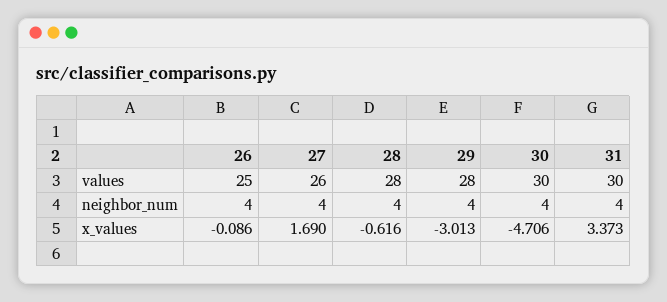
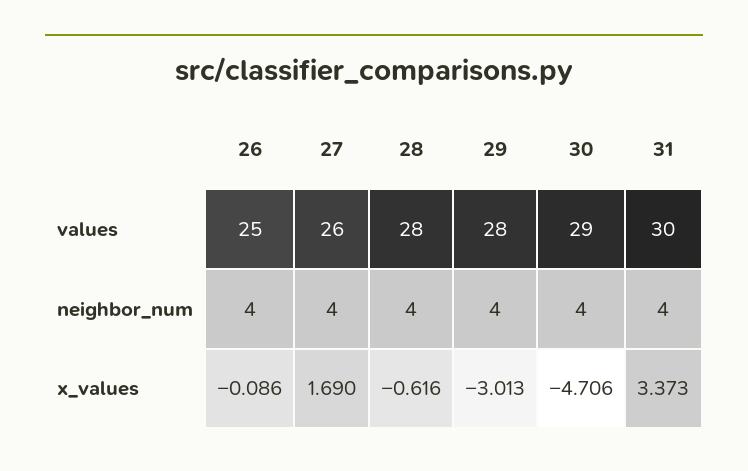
  {
    "26": {
      "values": 25,
      "neighbor_num": 4,
      "x_values": -0.086
    },
    "27": {
      "values": 26,
      "neighbor_num": 4,
      "x_values": 1.69
    },
    "28": {
      "values": 28,
      "neighbor_num": 4,
      "x_values": -0.616
    },
    "29": {
      "values": 28,
      "neighbor_num": 4,
      "x_values": -3.013
    },
    "30": {
-     "values": 30,
+     "values": 29,
      "neighbor_num": 4,
      "x_values": -4.706
    },
    "31": {
      "values": 30,
      "neighbor_num": 4,
      "x_values": 3.373
    }
  }

